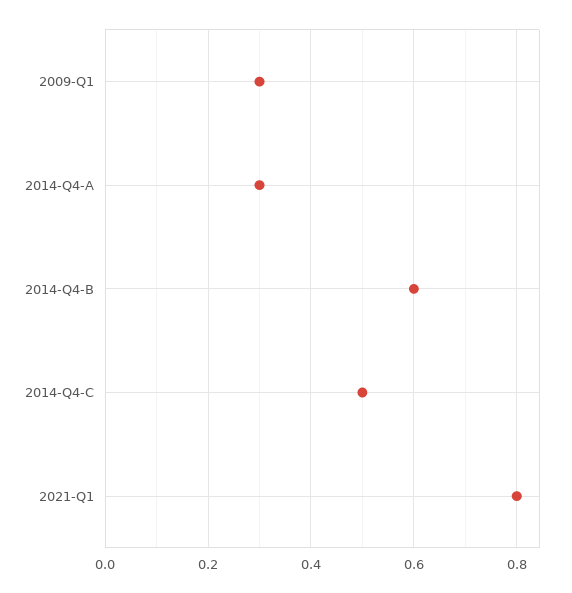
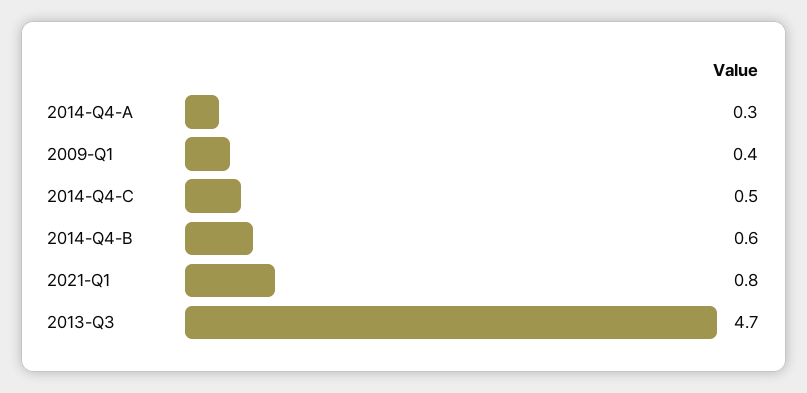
  {
-   "2009-Q1": 0.3,
+   "2009-Q1": 0.4,
    "2014-Q4-A": 0.3,
    "2014-Q4-B": 0.6,
    "2014-Q4-C": 0.5,
-   "2021-Q1": 0.8
+   "2021-Q1": 0.8,
+   "2013-Q3": 4.7
  }

